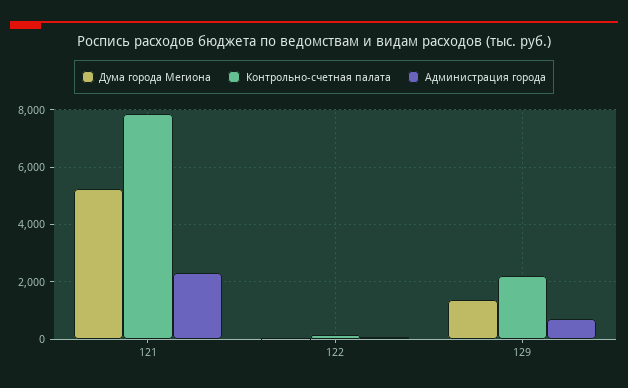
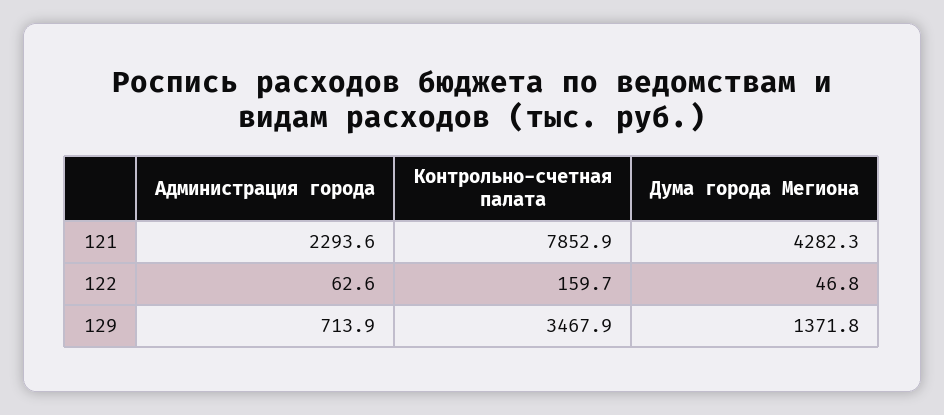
  {
    "Дума города Мегиона": {
-     "121": 5250,
+     "121": 4282.3,
      "122": 46.8,
      "129": 1371.8
    },
    "Контрольно-счетная палата": {
      "121": 7852.9,
      "122": 159.7,
-     "129": 2250
+     "129": 3467.9
    },
    "Администрация города": {
      "121": 2293.6,
      "122": 62.6,
      "129": 713.9
    }
  }

